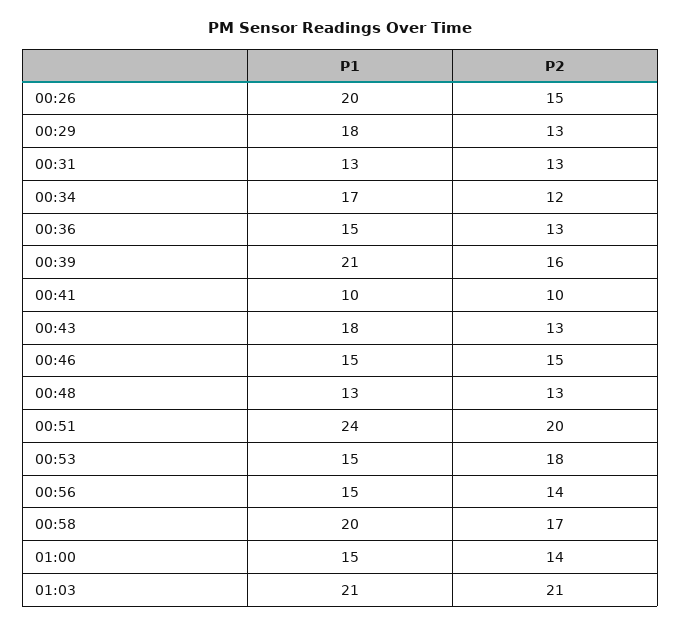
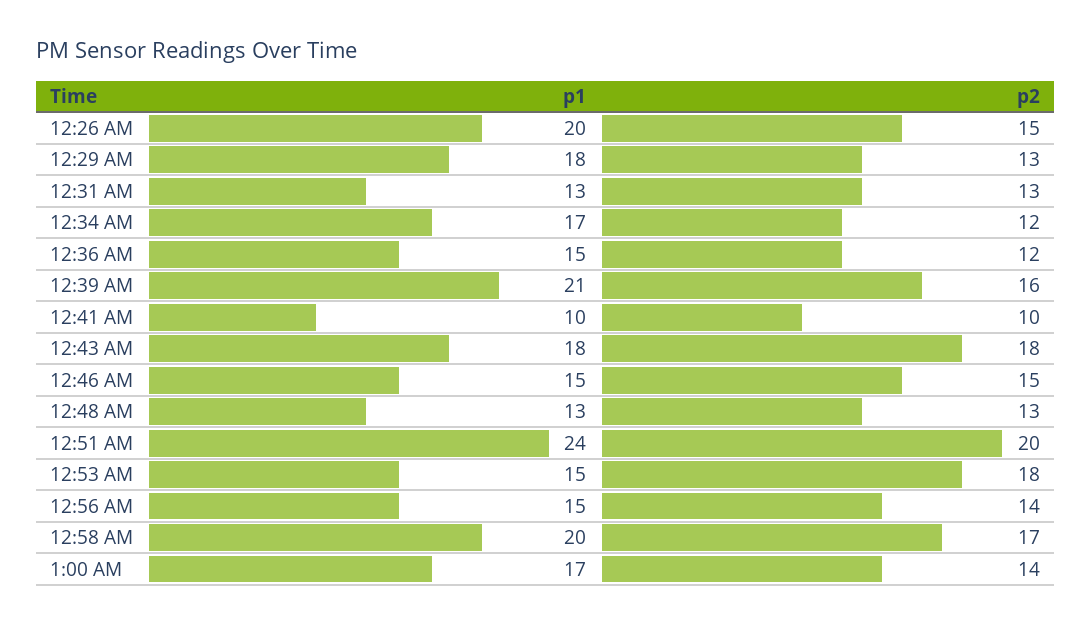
  {
    "P1": {
      "00:26": 20,
      "00:29": 18,
      "00:31": 13,
      "00:34": 17,
      "00:36": 15,
      "00:39": 21,
      "00:41": 10,
      "00:43": 18,
      "00:46": 15,
      "00:48": 13,
      "00:51": 24,
      "00:53": 15,
      "00:56": 15,
      "00:58": 20,
-     "01:00": 15,
+     "01:00": 17
-     "01:03": 21
    },
    "P2": {
      "00:26": 15,
      "00:29": 13,
      "00:31": 13,
      "00:34": 12,
-     "00:36": 13,
+     "00:36": 12,
      "00:39": 16,
      "00:41": 10,
-     "00:43": 13,
+     "00:43": 18,
      "00:46": 15,
      "00:48": 13,
      "00:51": 20,
      "00:53": 18,
      "00:56": 14,
      "00:58": 17,
-     "01:00": 14,
+     "01:00": 14
-     "01:03": 21
    }
  }

